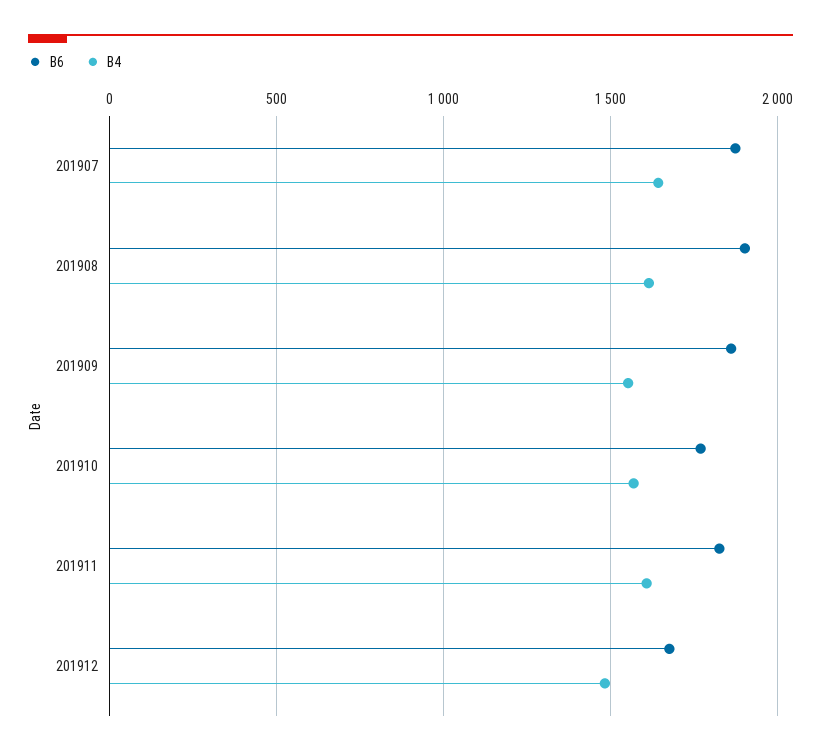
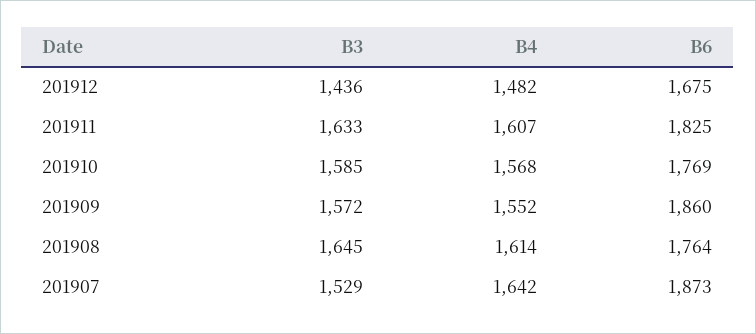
  {
    "B6": {
      "201907": 1873,
-     "201908": 1900,
+     "201908": 1764,
      "201909": 1860,
      "201910": 1769,
      "201911": 1825,
      "201912": 1675
    },
    "B4": {
      "201907": 1642,
      "201908": 1614,
      "201909": 1552,
      "201910": 1568,
      "201911": 1607,
      "201912": 1482
-   }
+   },
+   "B3": {
+     "201912": 1436,
+     "201911": 1633,
+     "201910": 1585,
+     "201909": 1572,
+     "201908": 1645,
+     "201907": 1529
+   }
  }

